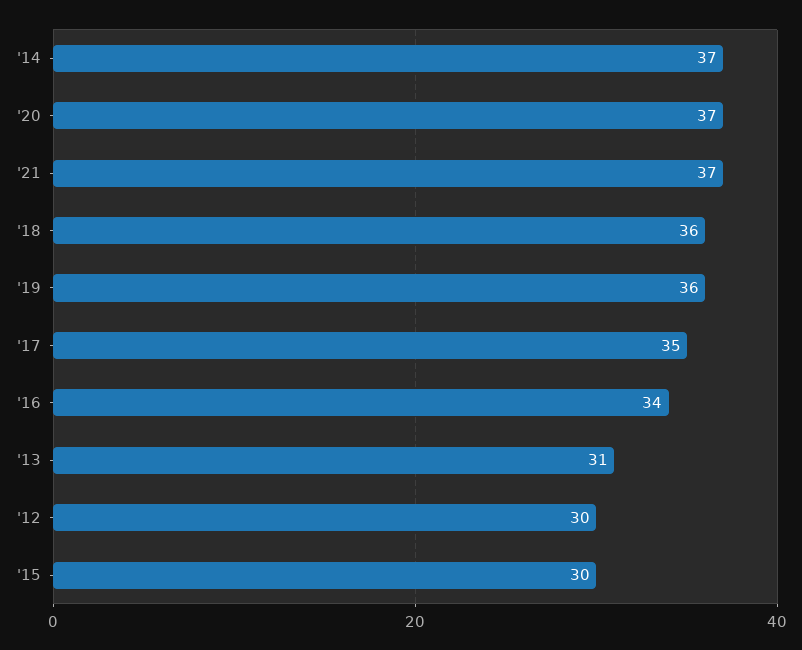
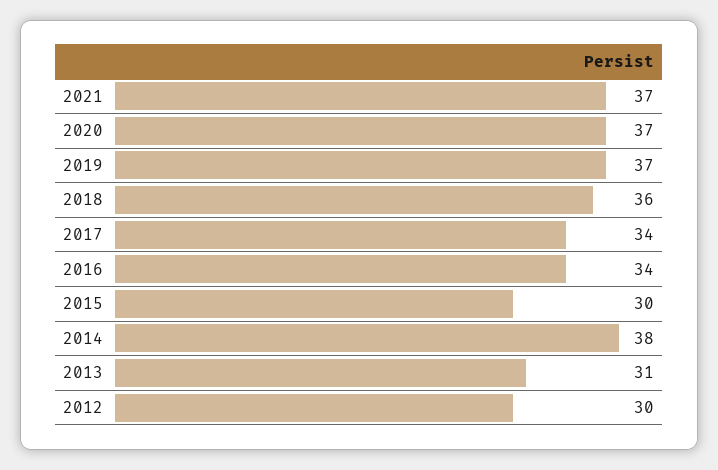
  {
-   "'14": 37,
+   "'14": 38,
    "'20": 37,
    "'21": 37,
    "'18": 36,
-   "'19": 36,
+   "'19": 37,
-   "'17": 35,
+   "'17": 34,
    "'16": 34,
    "'13": 31,
    "'12": 30,
    "'15": 30
  }

